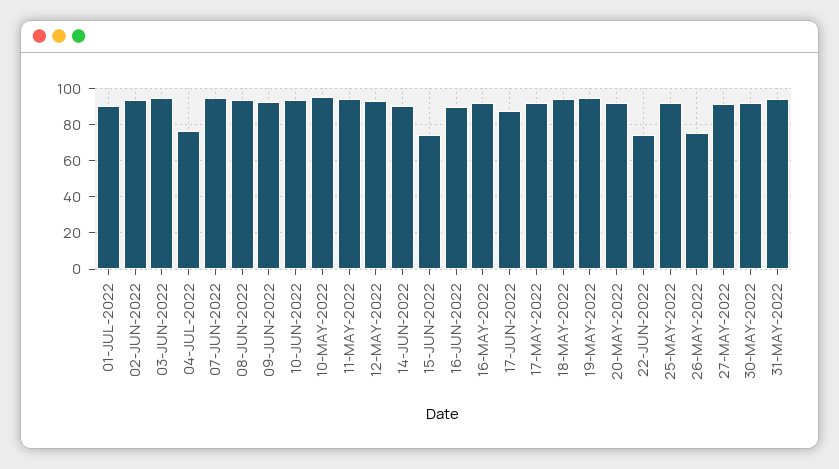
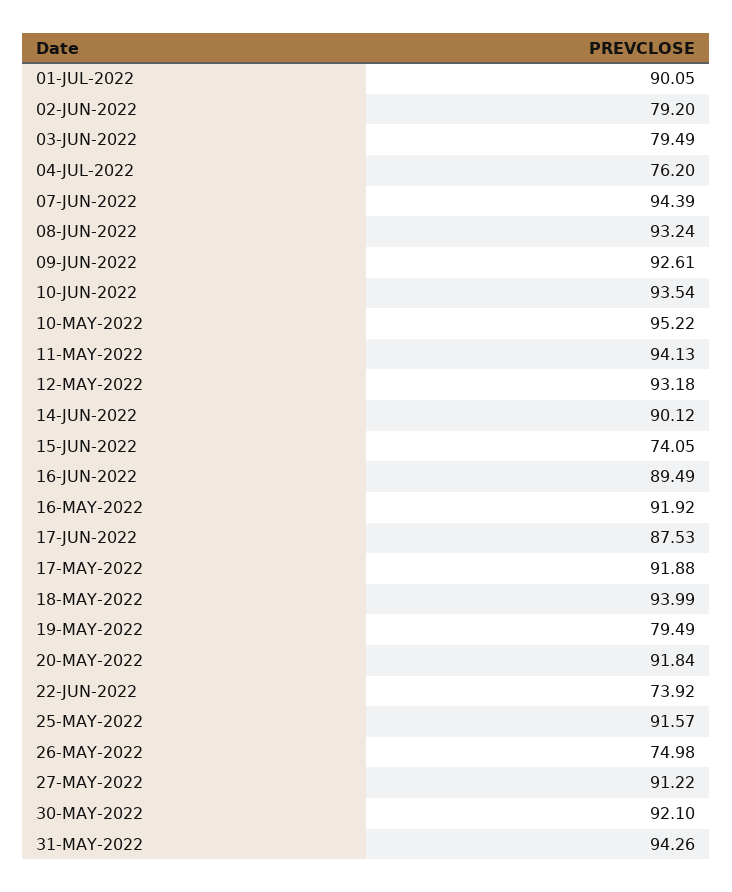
  {
    "01-JUL-2022": 90.05,
-   "02-JUN-2022": 95,
+   "02-JUN-2022": 79.2,
-   "03-JUN-2022": 95,
+   "03-JUN-2022": 79.49,
    "04-JUL-2022": 76.2,
    "07-JUN-2022": 94.39,
    "08-JUN-2022": 93.24,
    "09-JUN-2022": 92.61,
    "10-JUN-2022": 93.54,
    "10-MAY-2022": 95.22,
    "11-MAY-2022": 94.13,
    "12-MAY-2022": 93.18,
    "14-JUN-2022": 90.12,
    "15-JUN-2022": 74.05,
    "16-JUN-2022": 89.49,
    "16-MAY-2022": 91.92,
    "17-JUN-2022": 87.53,
    "17-MAY-2022": 91.88,
    "18-MAY-2022": 93.99,
-   "19-MAY-2022": 95,
+   "19-MAY-2022": 79.49,
    "20-MAY-2022": 91.84,
    "22-JUN-2022": 73.92,
    "25-MAY-2022": 91.57,
    "26-MAY-2022": 74.98,
    "27-MAY-2022": 91.22,
    "30-MAY-2022": 92.1,
    "31-MAY-2022": 94.26
  }

